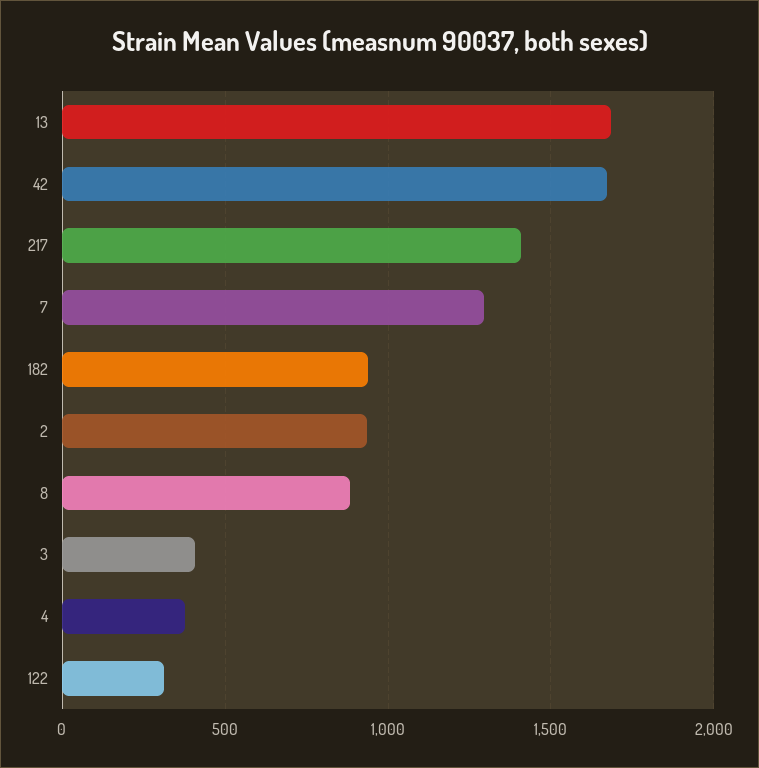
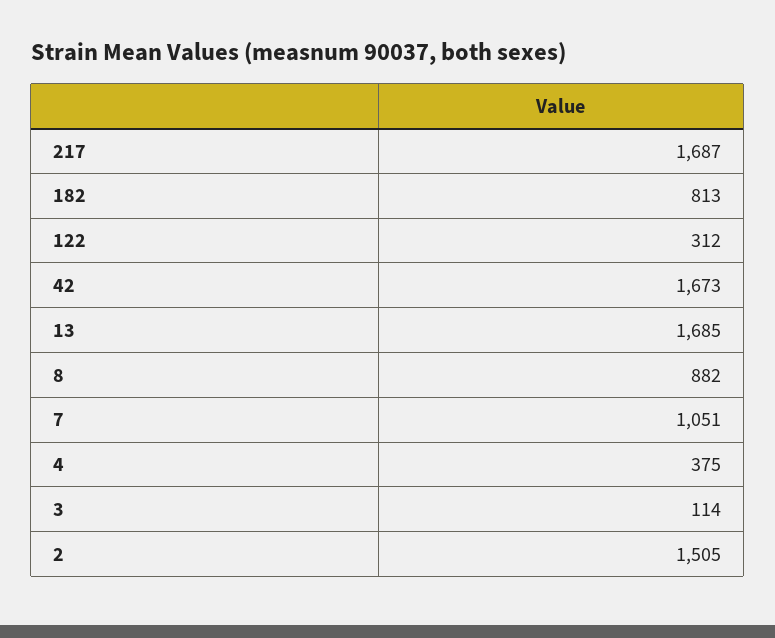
  {
    "13": 1685,
    "42": 1673,
-   "217": 1400,
+   "217": 1687,
-   "7": 1300,
+   "7": 1051,
-   "182": 950,
+   "182": 813,
-   "2": 950,
+   "2": 1505,
    "8": 882,
-   "3": 400,
+   "3": 114,
    "4": 375,
    "122": 312
  }

